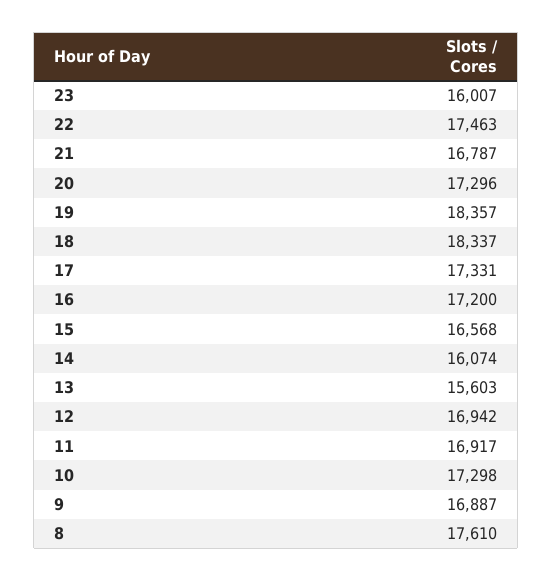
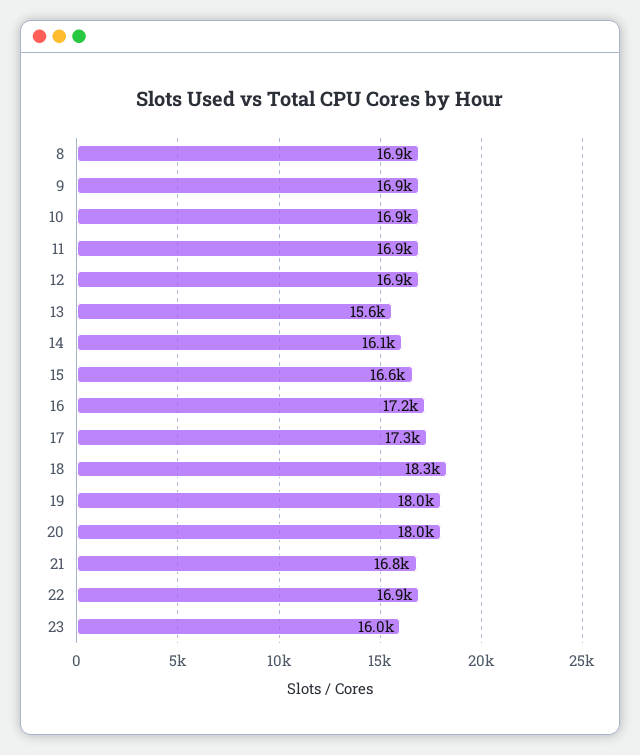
  {
    "23": 16007,
-   "22": 17463,
+   "22": 16900,
    "21": 16787,
-   "20": 17296,
+   "20": 18000,
-   "19": 18357,
+   "19": 18000,
    "18": 18337,
    "17": 17331,
    "16": 17200,
    "15": 16568,
    "14": 16074,
    "13": 15603,
    "12": 16942,
    "11": 16917,
-   "10": 17298,
+   "10": 16900,
    "9": 16887,
-   "8": 17610
+   "8": 16900
  }

